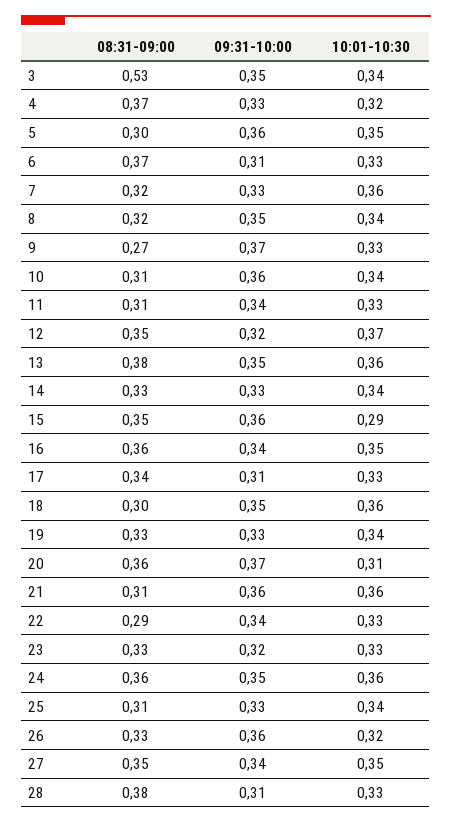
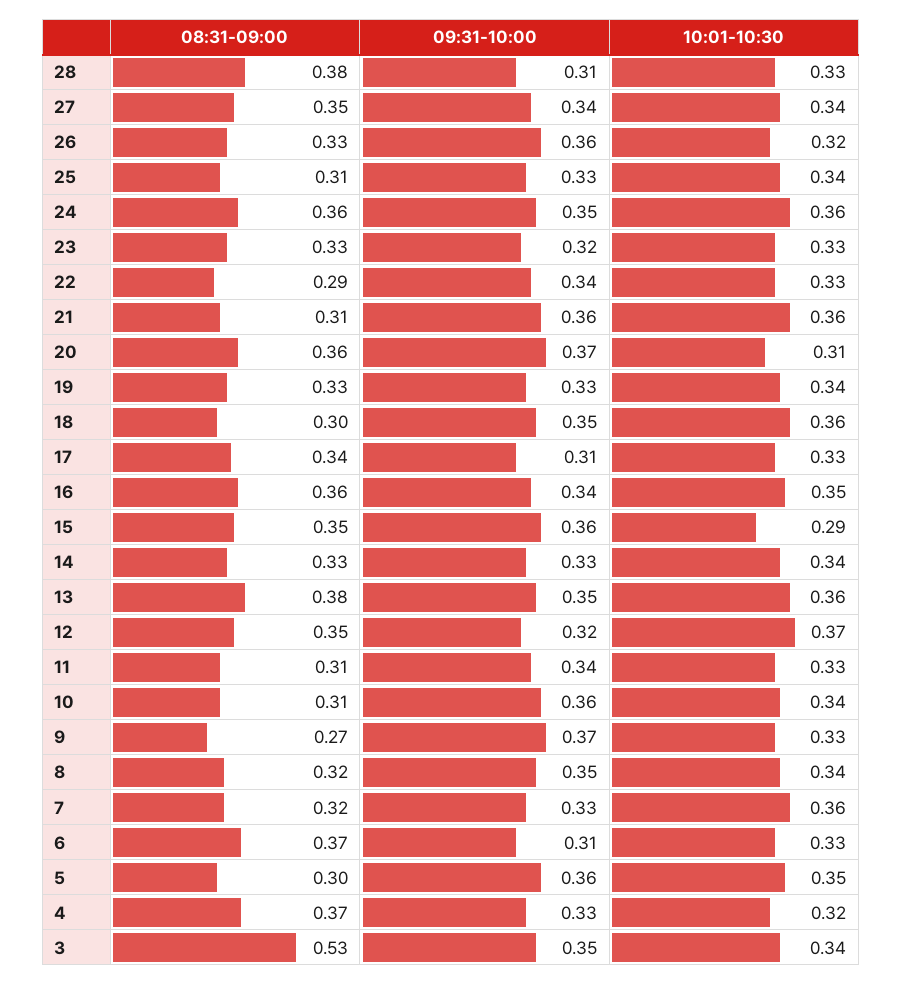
  {
    "08:31-09:00": {
      "3": 0.53,
      "4": 0.37,
      "5": 0.3,
      "6": 0.37,
      "7": 0.32,
      "8": 0.32,
      "9": 0.27,
      "10": 0.31,
      "11": 0.31,
      "12": 0.35,
      "13": 0.38,
      "14": 0.33,
      "15": 0.35,
      "16": 0.36,
      "17": 0.34,
      "18": 0.3,
      "19": 0.33,
      "20": 0.36,
      "21": 0.31,
      "22": 0.29,
      "23": 0.33,
      "24": 0.36,
      "25": 0.31,
      "26": 0.33,
      "27": 0.35,
      "28": 0.38
    },
    "09:31-10:00": {
      "3": 0.35,
      "4": 0.33,
      "5": 0.36,
      "6": 0.31,
      "7": 0.33,
      "8": 0.35,
      "9": 0.37,
      "10": 0.36,
      "11": 0.34,
      "12": 0.32,
      "13": 0.35,
      "14": 0.33,
      "15": 0.36,
      "16": 0.34,
      "17": 0.31,
      "18": 0.35,
      "19": 0.33,
      "20": 0.37,
      "21": 0.36,
      "22": 0.34,
      "23": 0.32,
      "24": 0.35,
      "25": 0.33,
      "26": 0.36,
      "27": 0.34,
      "28": 0.31
    },
    "10:01-10:30": {
      "3": 0.34,
      "4": 0.32,
      "5": 0.35,
      "6": 0.33,
      "7": 0.36,
      "8": 0.34,
      "9": 0.33,
      "10": 0.34,
      "11": 0.33,
      "12": 0.37,
      "13": 0.36,
      "14": 0.34,
      "15": 0.29,
      "16": 0.35,
      "17": 0.33,
      "18": 0.36,
      "19": 0.34,
      "20": 0.31,
      "21": 0.36,
      "22": 0.33,
      "23": 0.33,
      "24": 0.36,
      "25": 0.34,
      "26": 0.32,
-     "27": 0.35,
+     "27": 0.34,
      "28": 0.33
    }
  }

